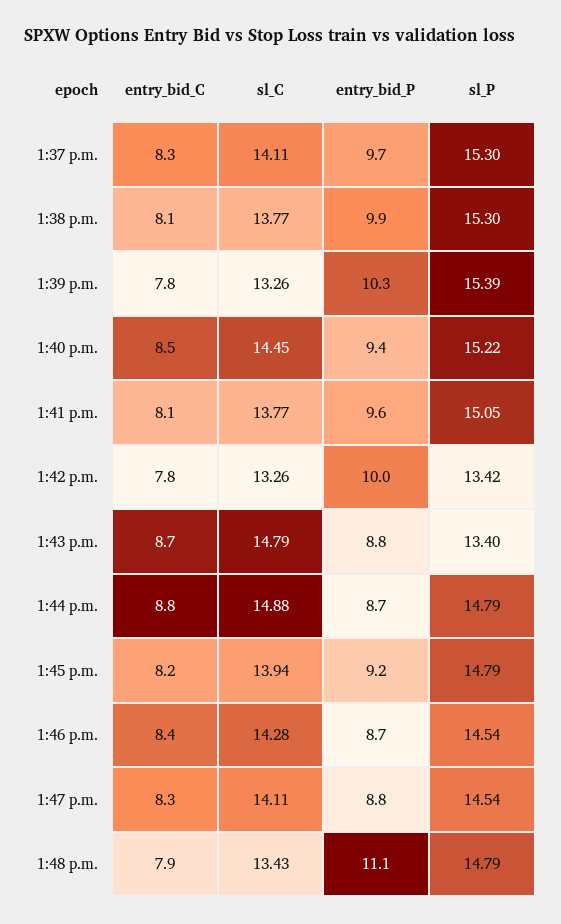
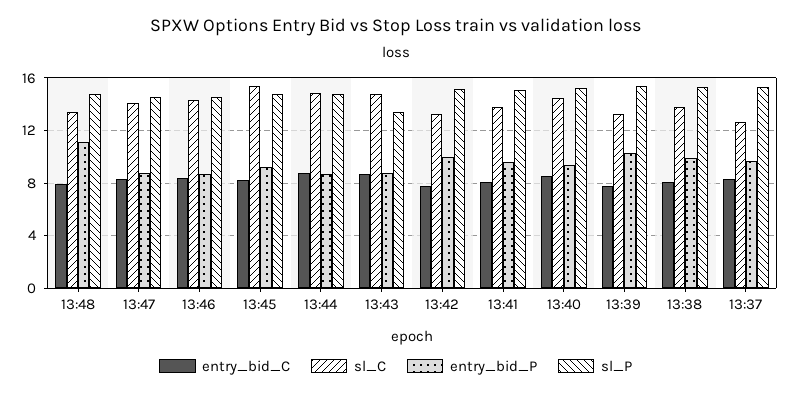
  {
    "entry_bid_C": {
      "1:37 p.m.": 8.3,
      "1:38 p.m.": 8.1,
      "1:39 p.m.": 7.8,
      "1:40 p.m.": 8.5,
      "1:41 p.m.": 8.1,
      "1:42 p.m.": 7.8,
      "1:43 p.m.": 8.7,
      "1:44 p.m.": 8.8,
      "1:45 p.m.": 8.2,
      "1:46 p.m.": 8.4,
      "1:47 p.m.": 8.3,
      "1:48 p.m.": 7.9
    },
    "sl_C": {
-     "1:37 p.m.": 14.11,
+     "1:37 p.m.": 12.5,
      "1:38 p.m.": 13.77,
      "1:39 p.m.": 13.26,
      "1:40 p.m.": 14.45,
      "1:41 p.m.": 13.77,
      "1:42 p.m.": 13.26,
      "1:43 p.m.": 14.79,
      "1:44 p.m.": 14.88,
-     "1:45 p.m.": 13.94,
+     "1:45 p.m.": 15.5,
      "1:46 p.m.": 14.28,
      "1:47 p.m.": 14.11,
      "1:48 p.m.": 13.43
    },
    "entry_bid_P": {
      "1:37 p.m.": 9.7,
      "1:38 p.m.": 9.9,
      "1:39 p.m.": 10.3,
      "1:40 p.m.": 9.4,
      "1:41 p.m.": 9.6,
      "1:42 p.m.": 10,
      "1:43 p.m.": 8.8,
      "1:44 p.m.": 8.7,
      "1:45 p.m.": 9.2,
      "1:46 p.m.": 8.7,
      "1:47 p.m.": 8.8,
      "1:48 p.m.": 11.1
    },
    "sl_P": {
      "1:37 p.m.": 15.3,
      "1:38 p.m.": 15.3,
      "1:39 p.m.": 15.39,
      "1:40 p.m.": 15.22,
      "1:41 p.m.": 15.05,
-     "1:42 p.m.": 13.42,
+     "1:42 p.m.": 15,
      "1:43 p.m.": 13.4,
      "1:44 p.m.": 14.79,
      "1:45 p.m.": 14.79,
      "1:46 p.m.": 14.54,
      "1:47 p.m.": 14.54,
      "1:48 p.m.": 14.79
    }
  }

